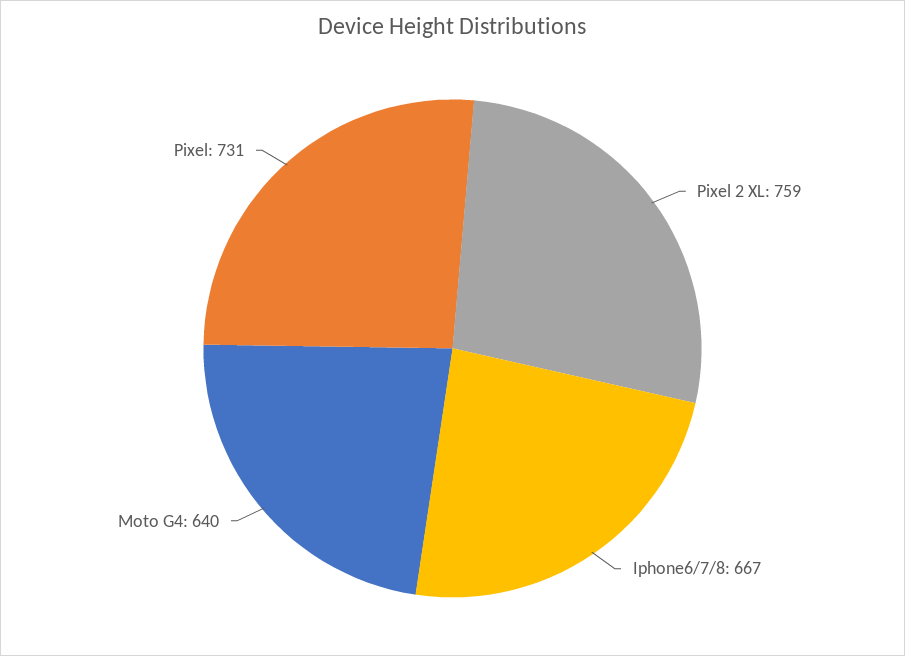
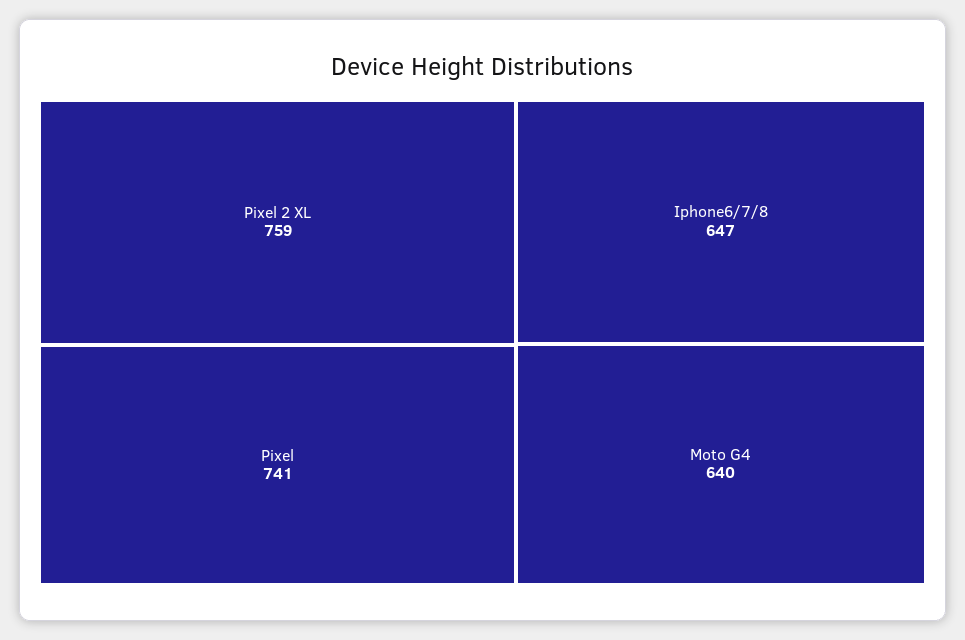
  {
    "Pixel 2 XL": 759,
-   "Iphone6/7/8": 667,
+   "Iphone6/7/8": 647,
    "Moto G4": 640,
-   "Pixel": 731
+   "Pixel": 741
  }

